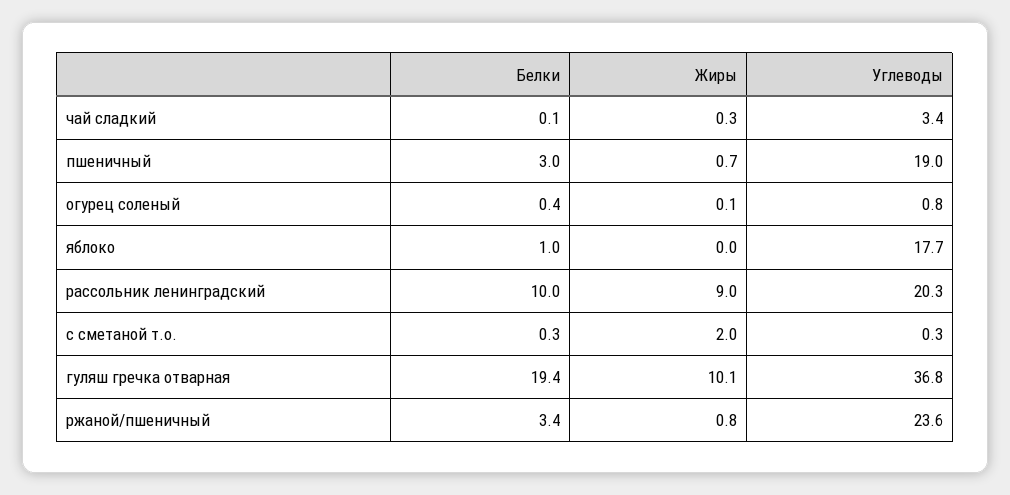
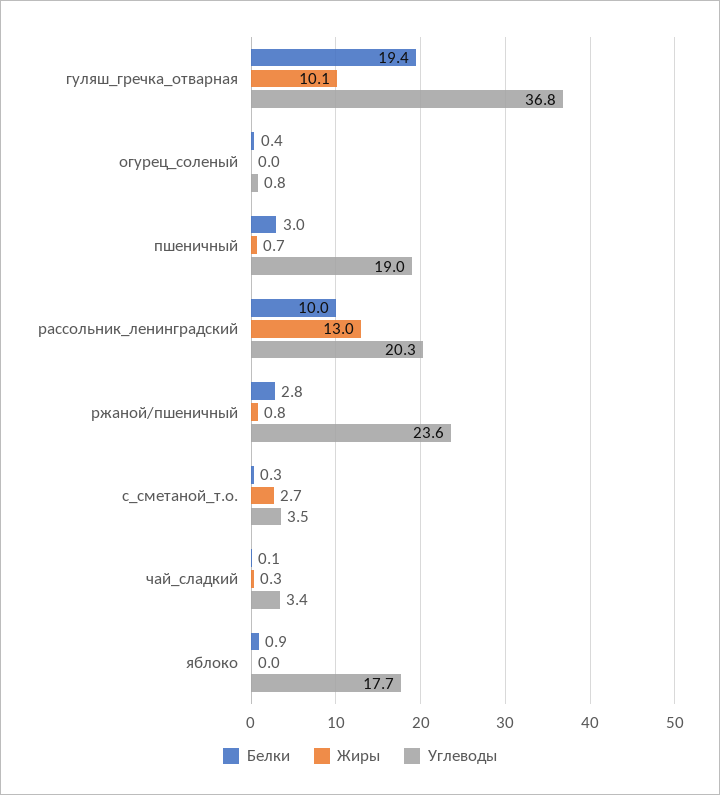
  {
    "Белки": {
      "чай сладкий": 0.1,
      "пшеничный": 3,
      "огурец соленый": 0.4,
-     "яблоко": 1,
+     "яблоко": 0.9,
      "рассольник ленинградский": 10,
      "с сметаной т.о.": 0.3,
      "гуляш гречка отварная": 19.4,
-     "ржаной/пшеничный": 3.4
+     "ржаной/пшеничный": 2.8
    },
    "Жиры": {
      "чай сладкий": 0.3,
      "пшеничный": 0.7,
-     "огурец соленый": 0.1,
+     "огурец соленый": 0,
      "яблоко": 0,
-     "рассольник ленинградский": 9,
+     "рассольник ленинградский": 13,
-     "с сметаной т.о.": 2,
+     "с сметаной т.о.": 2.7,
      "гуляш гречка отварная": 10.1,
      "ржаной/пшеничный": 0.8
    },
    "Углеводы": {
      "чай сладкий": 3.4,
      "пшеничный": 19,
      "огурец соленый": 0.8,
      "яблоко": 17.7,
      "рассольник ленинградский": 20.3,
-     "с сметаной т.о.": 0.3,
+     "с сметаной т.о.": 3.5,
      "гуляш гречка отварная": 36.8,
      "ржаной/пшеничный": 23.6
    }
  }

